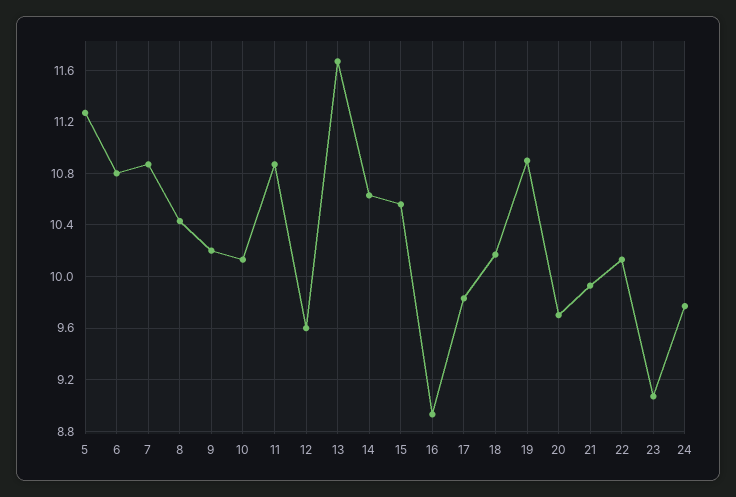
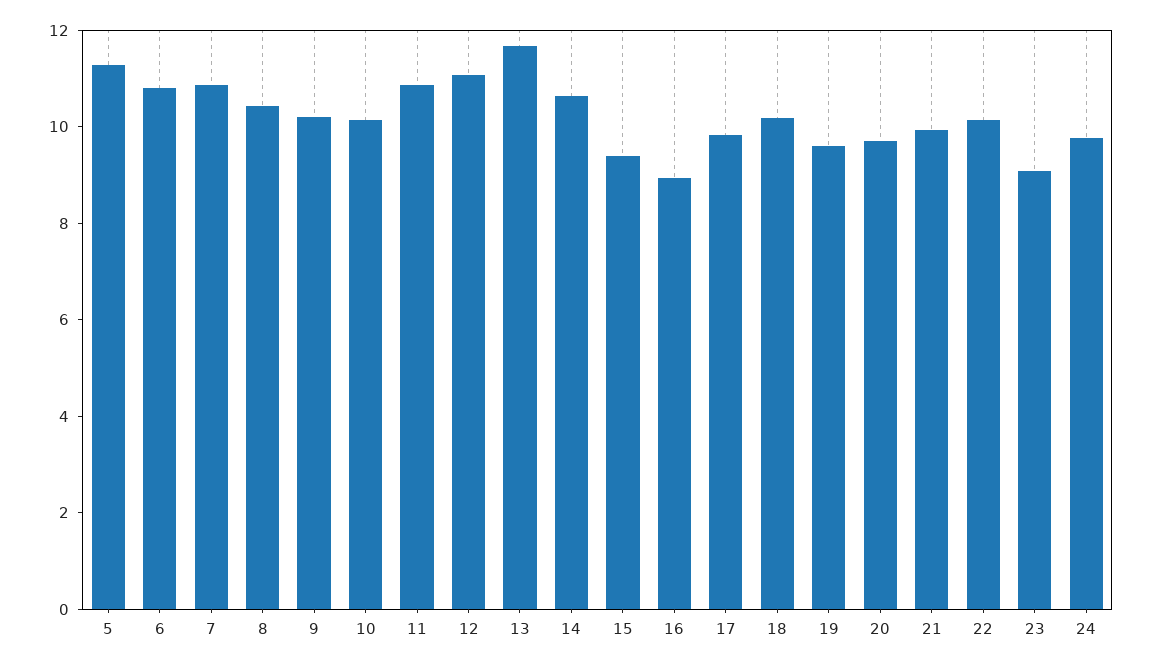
  {
    "5": 11.25,
    "6": 10.8,
    "7": 10.85,
    "8": 10.45,
    "9": 10.2,
    "10": 10.15,
    "11": 10.85,
-   "12": 9.6,
+   "12": 11,
    "13": 11.65,
    "14": 10.65,
-   "15": 10.55,
+   "15": 9.5,
    "16": 8.95,
    "17": 9.85,
    "18": 10.15,
-   "19": 10.9,
+   "19": 9.5,
    "20": 9.7,
    "21": 9.95,
    "22": 10.15,
    "23": 9.05,
    "24": 9.75
  }

